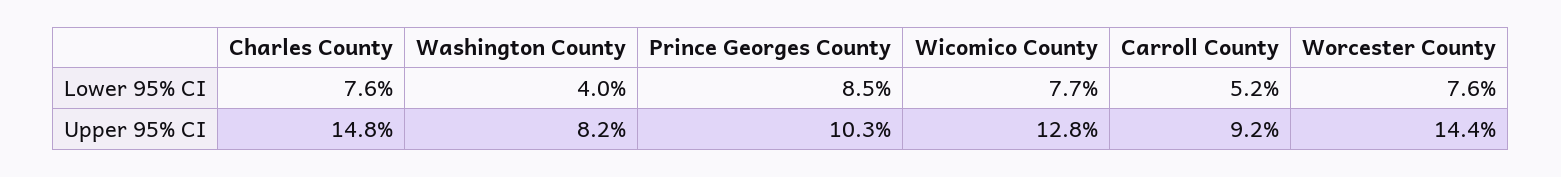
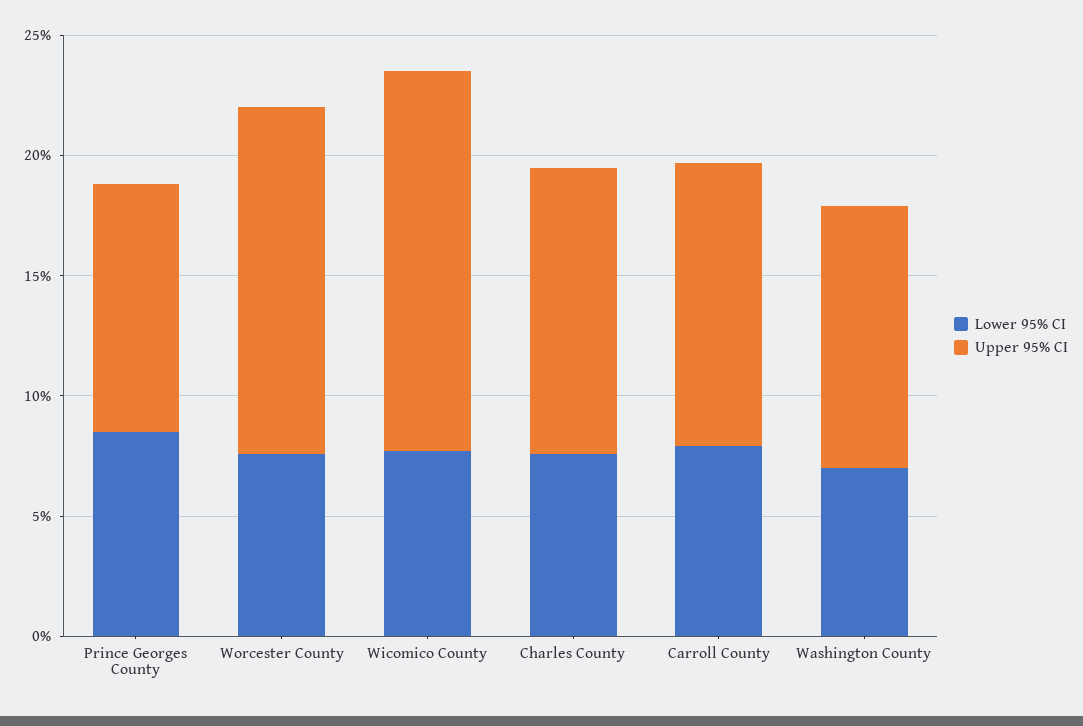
  {
    "Lower 95% CI": {
      "Charles County": 7.6,
-     "Washington County": 4,
+     "Washington County": 7,
      "Prince Georges County": 8.5,
      "Wicomico County": 7.7,
-     "Carroll County": 5.2,
+     "Carroll County": 8,
      "Worcester County": 7.6
    },
    "Upper 95% CI": {
-     "Charles County": 14.8,
+     "Charles County": 12,
-     "Washington County": 8.2,
+     "Washington County": 11,
      "Prince Georges County": 10.3,
-     "Wicomico County": 12.8,
+     "Wicomico County": 16,
-     "Carroll County": 9.2,
+     "Carroll County": 12,
      "Worcester County": 14.4
    }
  }

